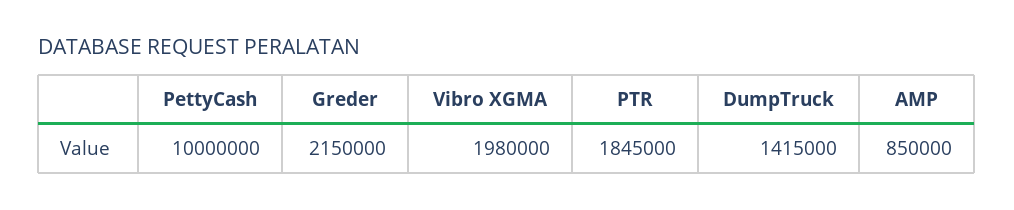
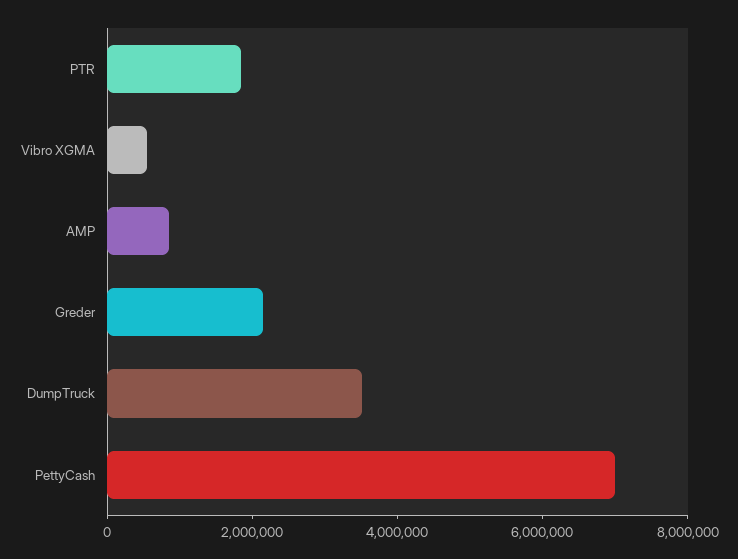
  {
-   "PettyCash": 10000000,
+   "PettyCash": 7000000,
    "Greder": 2150000,
-   "Vibro XGMA": 1980000,
+   "Vibro XGMA": 500000,
    "PTR": 1845000,
-   "DumpTruck": 1415000,
+   "DumpTruck": 3500000,
    "AMP": 850000
  }

